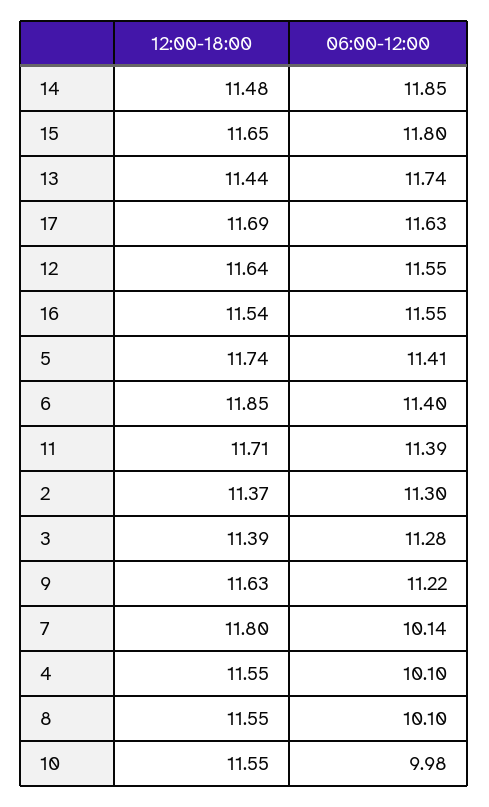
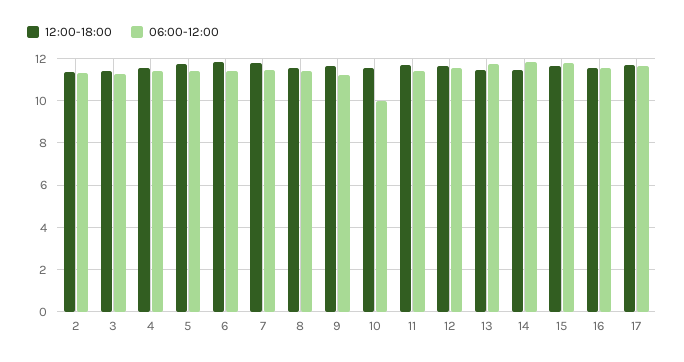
  {
    "12:00-18:00": {
      "14": 11.48,
      "15": 11.65,
      "13": 11.44,
      "17": 11.69,
      "12": 11.64,
      "16": 11.54,
      "5": 11.74,
      "6": 11.85,
      "11": 11.71,
      "2": 11.37,
      "3": 11.39,
      "9": 11.63,
      "7": 11.8,
      "4": 11.55,
      "8": 11.55,
      "10": 11.55
    },
    "06:00-12:00": {
      "14": 11.85,
      "15": 11.8,
      "13": 11.74,
      "17": 11.63,
      "12": 11.55,
      "16": 11.55,
      "5": 11.41,
      "6": 11.4,
      "11": 11.39,
      "2": 11.3,
      "3": 11.28,
      "9": 11.22,
-     "7": 10.14,
+     "7": 11.5,
-     "4": 10.1,
+     "4": 11.5,
-     "8": 10.1,
+     "8": 11.5,
      "10": 9.98
    }
  }

